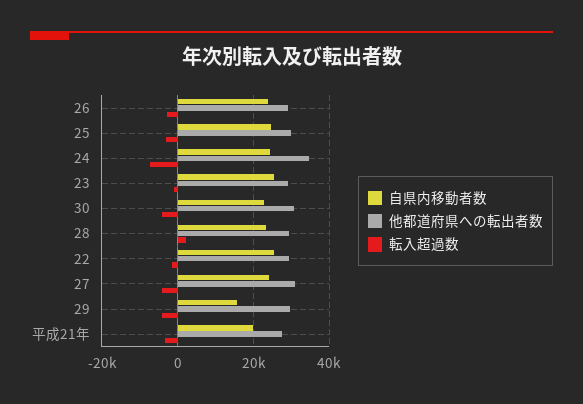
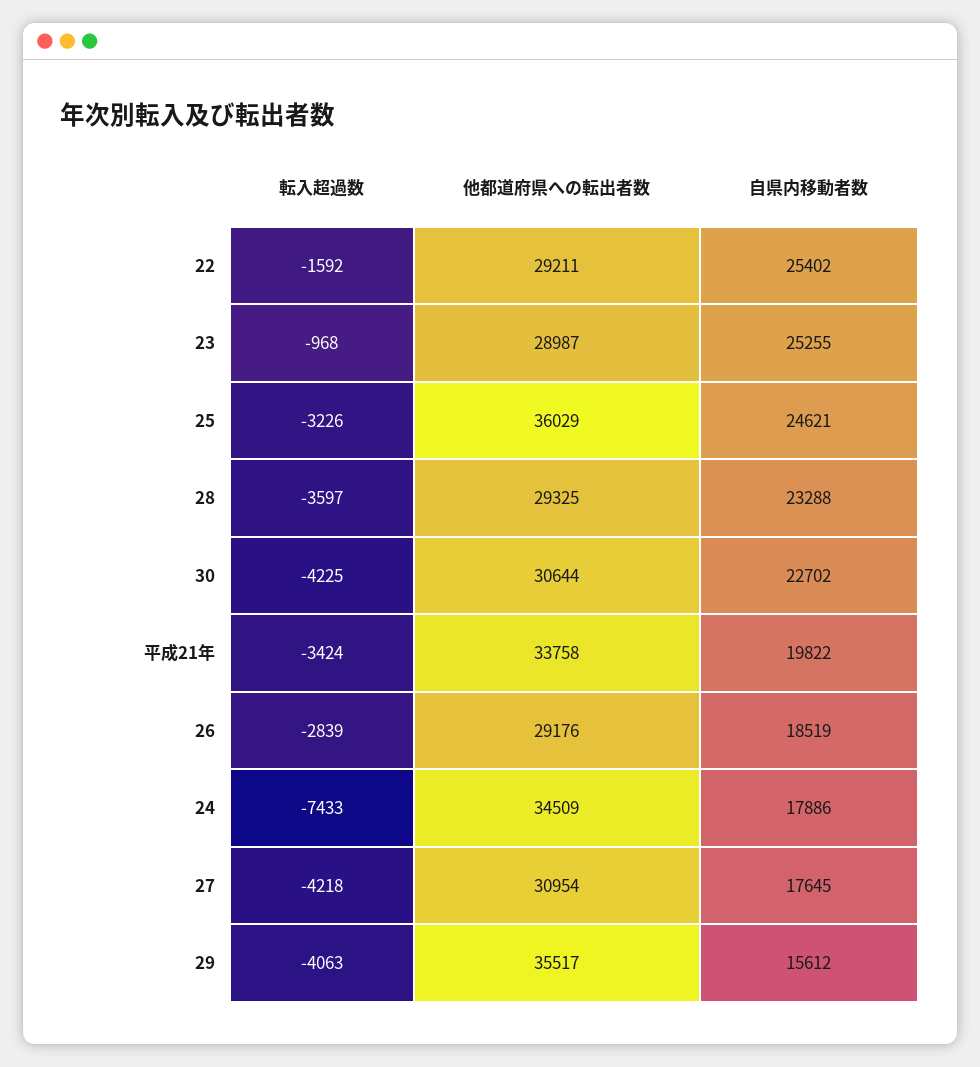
  {
    "自県内移動者数": {
-     "26": 24000,
+     "26": 18519,
      "25": 24621,
-     "24": 24000,
+     "24": 17886,
      "23": 25255,
      "30": 22702,
      "28": 23288,
      "22": 25402,
-     "27": 24000,
+     "27": 17645,
      "29": 15612,
      "平成21年": 19822
    },
    "他都道府県への転出者数": {
      "26": 29176,
-     "25": 30000,
+     "25": 36029,
      "24": 34509,
      "23": 28987,
      "30": 30644,
      "28": 29325,
      "22": 29211,
      "27": 30954,
-     "29": 30000,
+     "29": 35517,
-     "平成21年": 28000
+     "平成21年": 33758
    },
    "転入超過数": {
      "26": -2839,
      "25": -3226,
      "24": -7433,
      "23": -968,
      "30": -4225,
-     "28": 2000,
+     "28": -3597,
      "22": -1592,
      "27": -4218,
      "29": -4063,
      "平成21年": -3424
    }
  }

